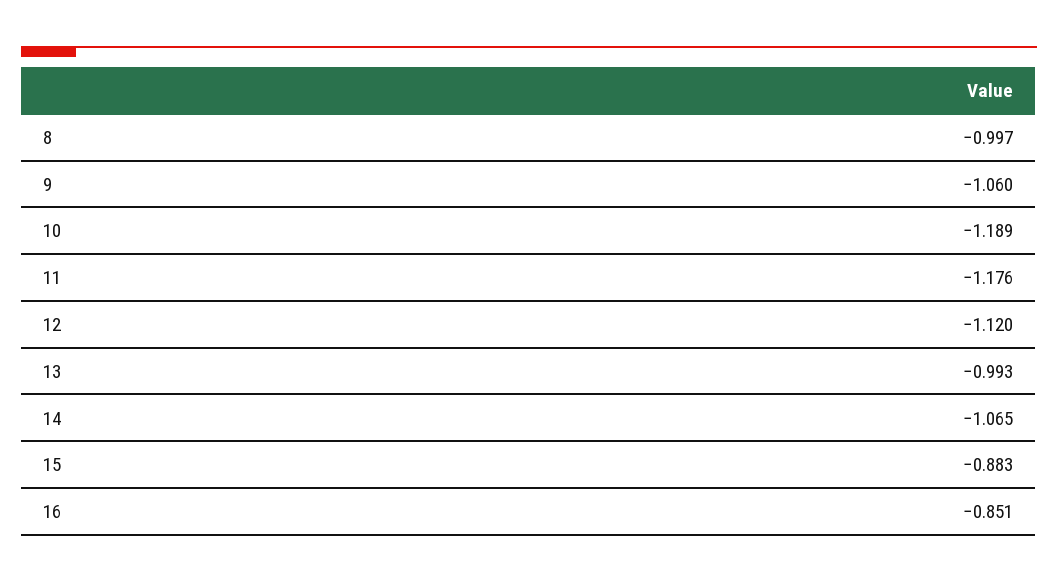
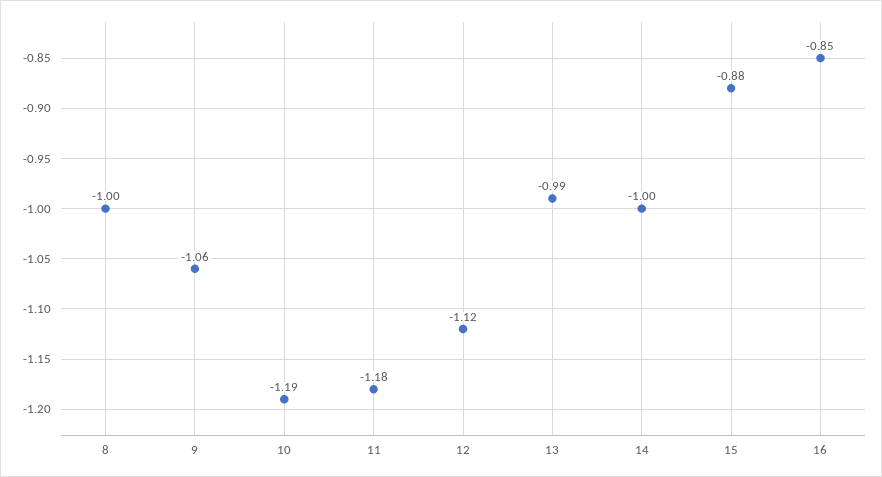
  {
    "8": -0.997,
    "9": -1.06,
    "10": -1.189,
    "11": -1.176,
    "12": -1.12,
    "13": -0.993,
-   "14": -1.065,
+   "14": -1,
    "15": -0.883,
    "16": -0.851
  }

